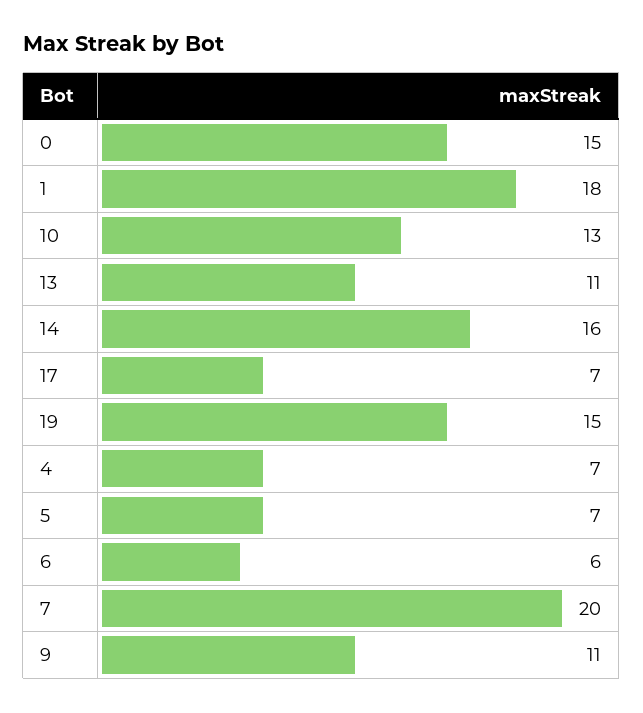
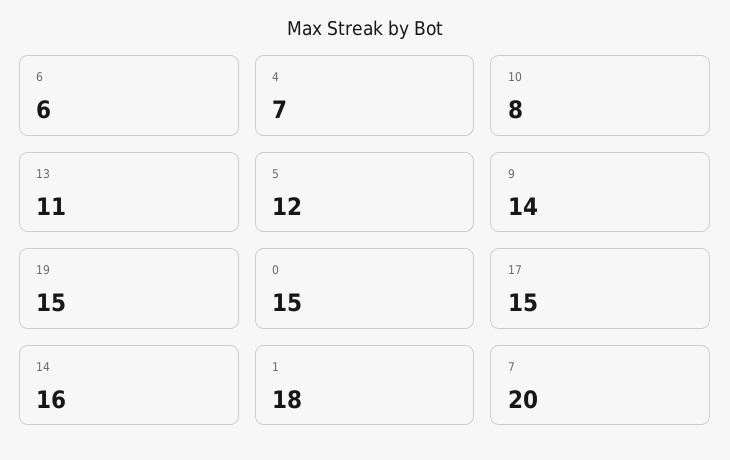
  {
    "0": 15,
    "1": 18,
-   "10": 13,
+   "10": 8,
    "13": 11,
    "14": 16,
-   "17": 7,
+   "17": 15,
    "19": 15,
    "4": 7,
-   "5": 7,
+   "5": 12,
    "6": 6,
    "7": 20,
-   "9": 11
+   "9": 14
  }

